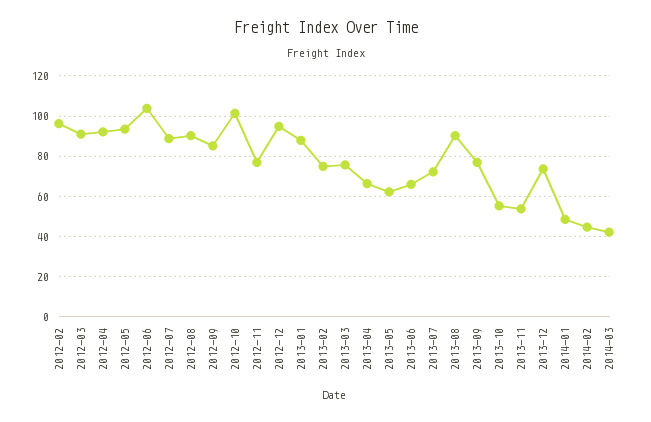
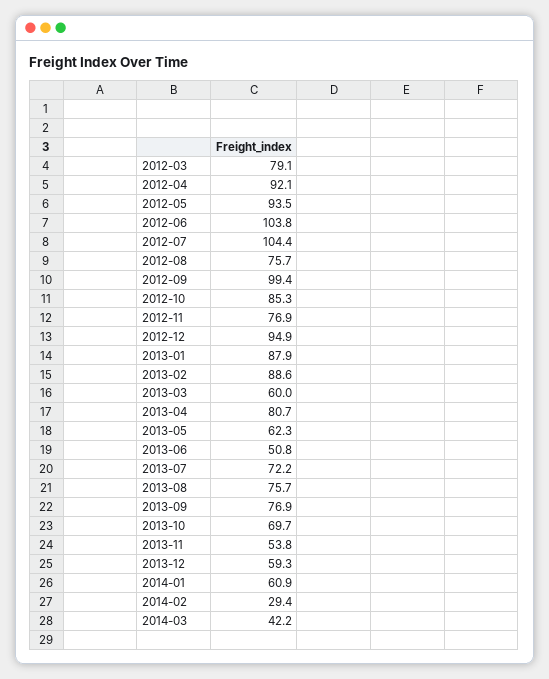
  {
-   "2012-02": 95,
-   "2012-03": 90,
+   "2012-03": 79.1,
    "2012-04": 92.1,
    "2012-05": 93.5,
    "2012-06": 103.8,
-   "2012-07": 90,
+   "2012-07": 104.4,
-   "2012-08": 90,
+   "2012-08": 75.7,
-   "2012-09": 85,
+   "2012-09": 99.4,
-   "2012-10": 100,
+   "2012-10": 85.3,
    "2012-11": 76.9,
    "2012-12": 94.9,
    "2013-01": 87.9,
-   "2013-02": 75,
+   "2013-02": 88.6,
-   "2013-03": 75,
+   "2013-03": 60,
-   "2013-04": 65,
+   "2013-04": 80.7,
    "2013-05": 62.3,
-   "2013-06": 65,
+   "2013-06": 50.8,
    "2013-07": 72.2,
-   "2013-08": 90,
+   "2013-08": 75.7,
    "2013-09": 76.9,
-   "2013-10": 55,
+   "2013-10": 69.7,
    "2013-11": 53.8,
-   "2013-12": 75,
+   "2013-12": 59.3,
-   "2014-01": 50,
+   "2014-01": 60.9,
-   "2014-02": 45,
+   "2014-02": 29.4,
    "2014-03": 42.2
  }

